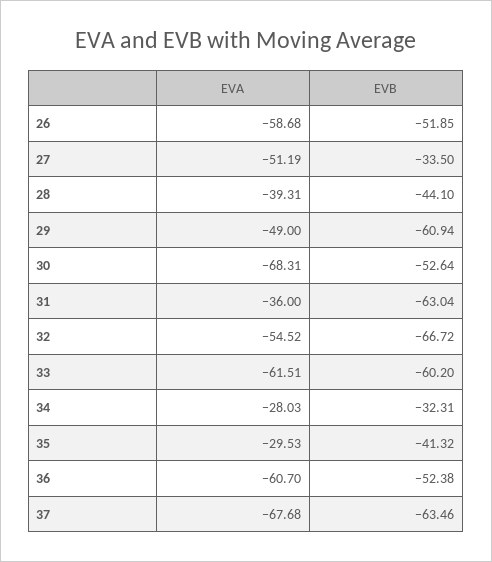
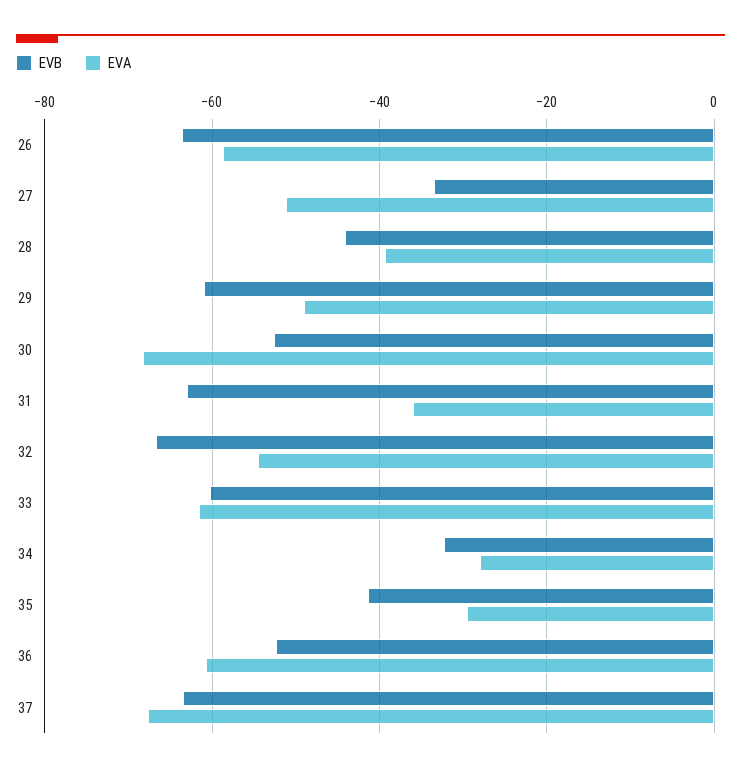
  {
    "EVA": {
      "26": -58.68,
      "27": -51.19,
      "28": -39.31,
      "29": -49,
      "30": -68.31,
      "31": -36,
      "32": -54.52,
      "33": -61.51,
      "34": -28.03,
      "35": -29.53,
      "36": -60.7,
      "37": -67.68
    },
    "EVB": {
-     "26": -51.85,
+     "26": -64,
      "27": -33.5,
      "28": -44.1,
      "29": -60.94,
      "30": -52.64,
      "31": -63.04,
      "32": -66.72,
      "33": -60.2,
      "34": -32.31,
      "35": -41.32,
      "36": -52.38,
      "37": -63.46
    }
  }

